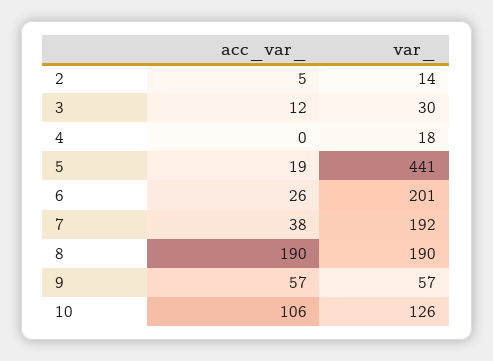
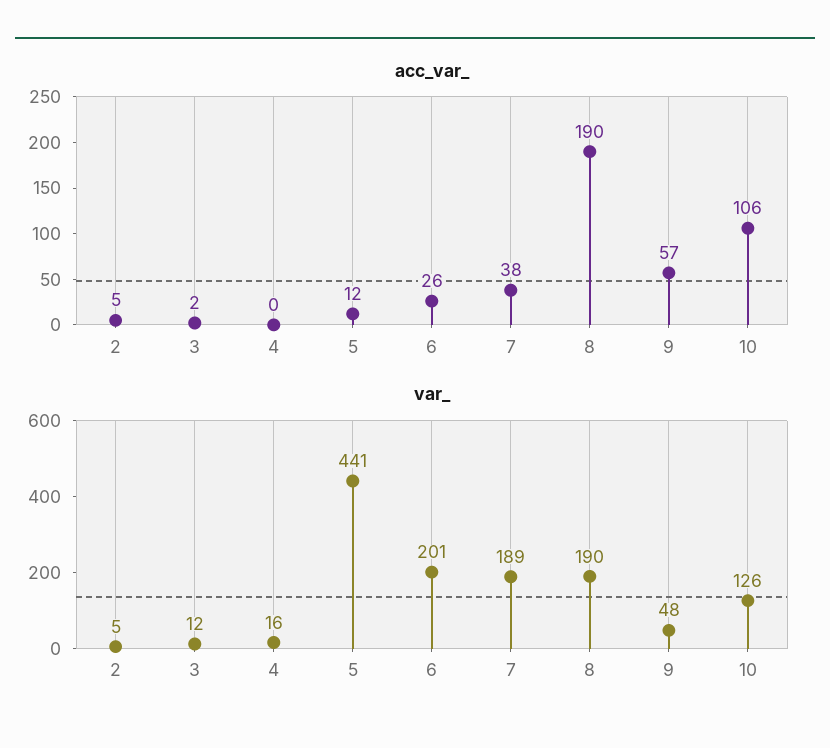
  {
    "acc_var_": {
      "2": 5,
-     "3": 12,
+     "3": 2,
      "4": 0,
-     "5": 19,
+     "5": 12,
      "6": 26,
      "7": 38,
      "8": 190,
      "9": 57,
      "10": 106
    },
    "var_": {
-     "2": 14,
+     "2": 5,
-     "3": 30,
+     "3": 12,
-     "4": 18,
+     "4": 16,
      "5": 441,
      "6": 201,
-     "7": 192,
+     "7": 189,
      "8": 190,
-     "9": 57,
+     "9": 48,
      "10": 126
    }
  }

